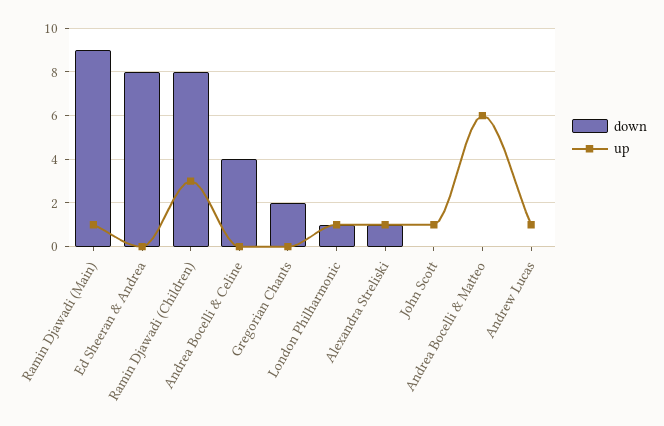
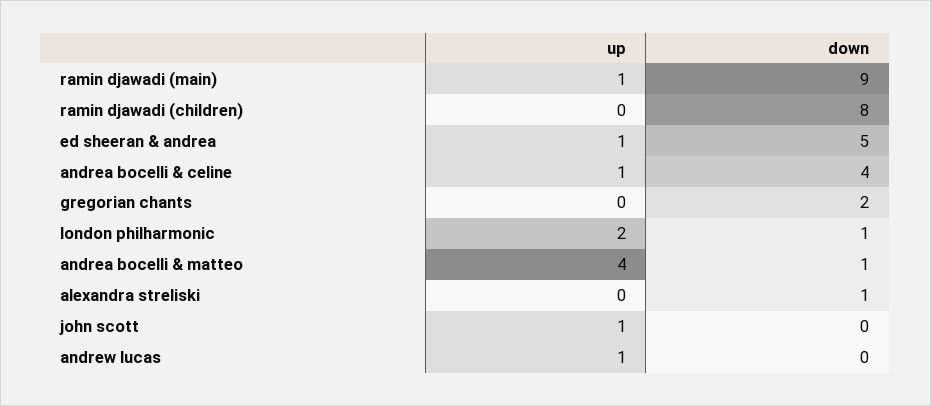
  {
    "down": {
      "Ramin Djawadi (Main)": 9,
-     "Ed Sheeran & Andrea": 8,
+     "Ed Sheeran & Andrea": 5,
      "Ramin Djawadi (Children)": 8,
      "Andrea Bocelli & Celine": 4,
      "Gregorian Chants": 2,
      "London Philharmonic": 1,
      "Alexandra Streliski": 1,
      "John Scott": 0,
-     "Andrea Bocelli & Matteo": 0,
+     "Andrea Bocelli & Matteo": 1,
      "Andrew Lucas": 0
    },
    "up": {
      "Ramin Djawadi (Main)": 1,
-     "Ed Sheeran & Andrea": 0,
+     "Ed Sheeran & Andrea": 1,
-     "Ramin Djawadi (Children)": 3,
+     "Ramin Djawadi (Children)": 0,
-     "Andrea Bocelli & Celine": 0,
+     "Andrea Bocelli & Celine": 1,
      "Gregorian Chants": 0,
-     "London Philharmonic": 1,
+     "London Philharmonic": 2,
-     "Alexandra Streliski": 1,
+     "Alexandra Streliski": 0,
      "John Scott": 1,
-     "Andrea Bocelli & Matteo": 6,
+     "Andrea Bocelli & Matteo": 4,
      "Andrew Lucas": 1
    }
  }

